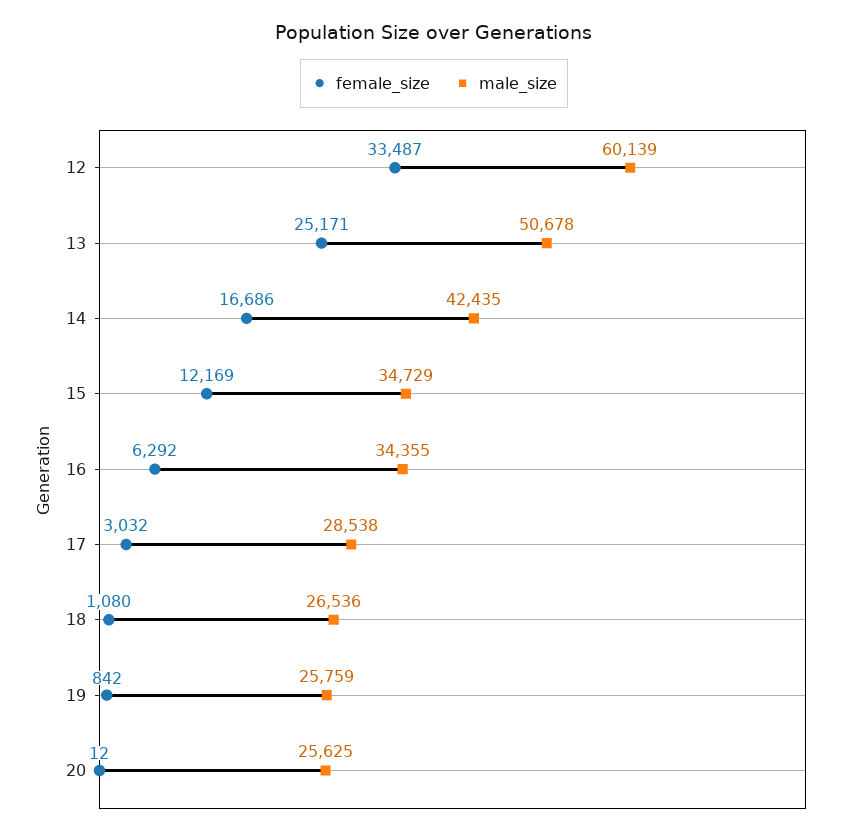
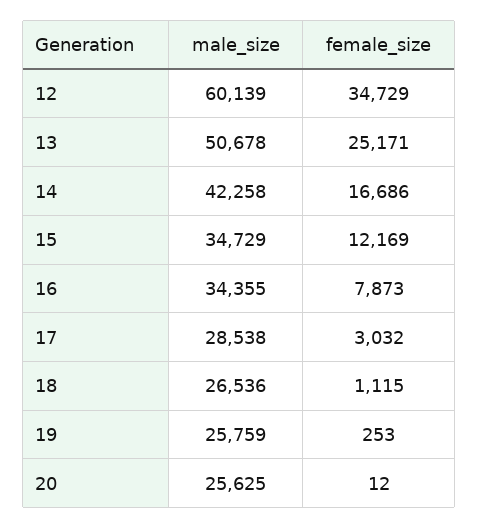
  {
    "female_size": {
-     "12": 33487,
+     "12": 34729,
      "13": 25171,
      "14": 16686,
      "15": 12169,
-     "16": 6292,
+     "16": 7873,
      "17": 3032,
-     "18": 1080,
+     "18": 1115,
-     "19": 842,
+     "19": 253,
      "20": 12
    },
    "male_size": {
      "12": 60139,
      "13": 50678,
-     "14": 42435,
+     "14": 42258,
      "15": 34729,
      "16": 34355,
      "17": 28538,
      "18": 26536,
      "19": 25759,
      "20": 25625
    }
  }

